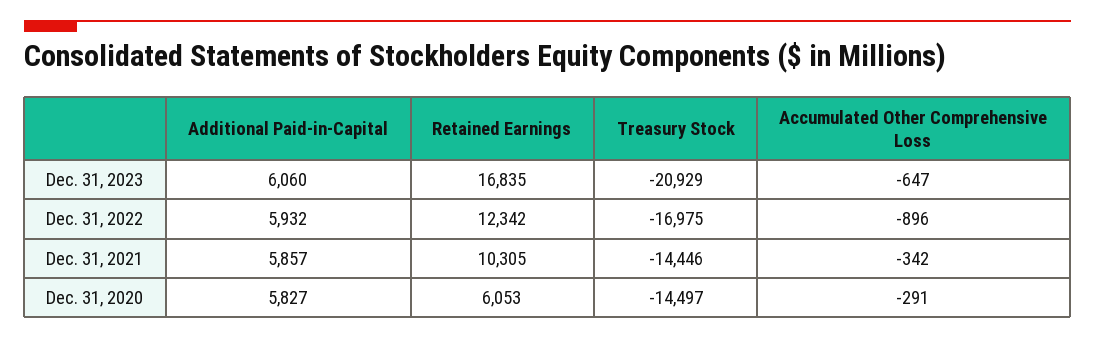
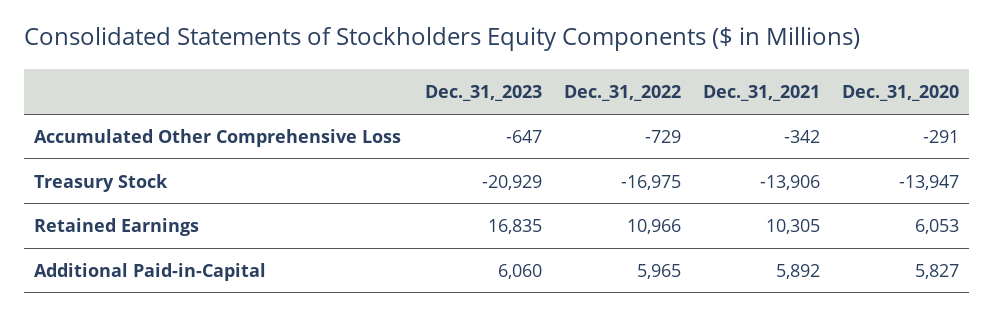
  {
    "Additional Paid-in-Capital": {
      "Dec. 31, 2023": 6060,
-     "Dec. 31, 2022": 5932,
+     "Dec. 31, 2022": 5965,
-     "Dec. 31, 2021": 5857,
+     "Dec. 31, 2021": 5892,
      "Dec. 31, 2020": 5827
    },
    "Retained Earnings": {
      "Dec. 31, 2023": 16835,
-     "Dec. 31, 2022": 12342,
+     "Dec. 31, 2022": 10966,
      "Dec. 31, 2021": 10305,
      "Dec. 31, 2020": 6053
    },
    "Treasury Stock": {
      "Dec. 31, 2023": -20929,
      "Dec. 31, 2022": -16975,
-     "Dec. 31, 2021": -14446,
+     "Dec. 31, 2021": -13906,
-     "Dec. 31, 2020": -14497
+     "Dec. 31, 2020": -13947
    },
    "Accumulated Other Comprehensive Loss": {
      "Dec. 31, 2023": -647,
-     "Dec. 31, 2022": -896,
+     "Dec. 31, 2022": -729,
      "Dec. 31, 2021": -342,
      "Dec. 31, 2020": -291
    }
  }

